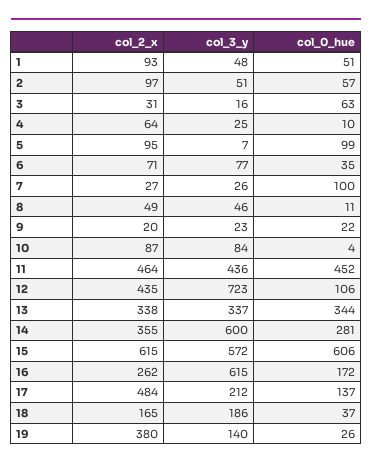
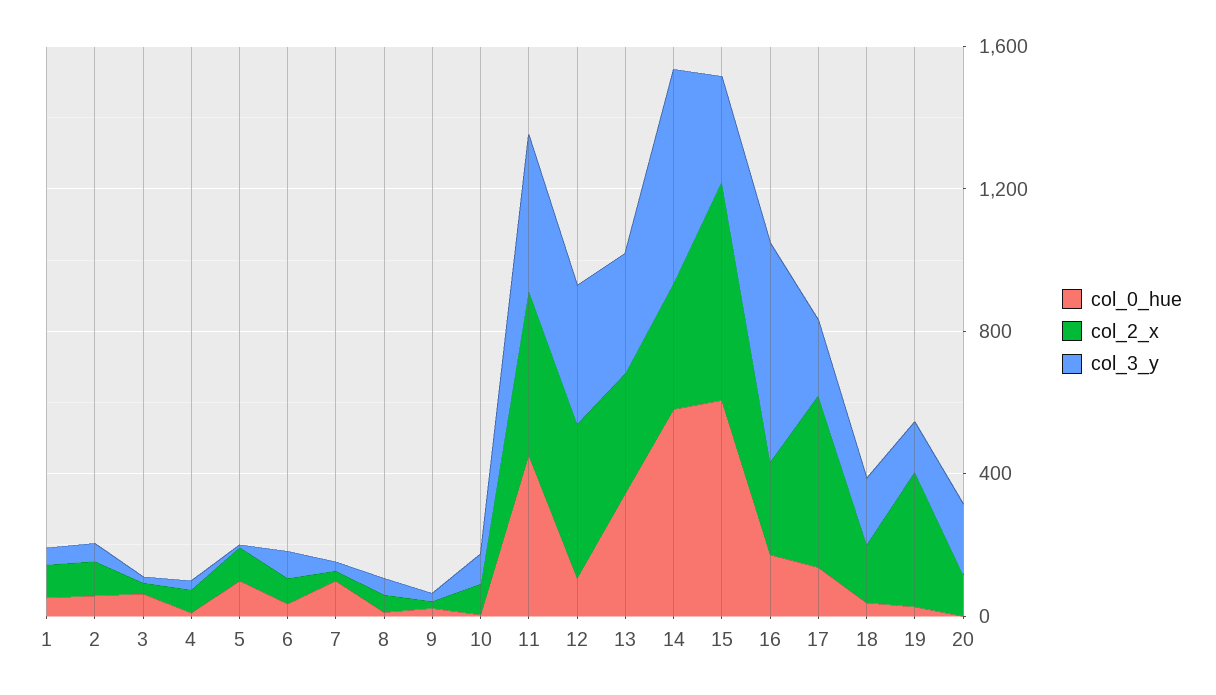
  {
    "col_2_x": {
      "1": 93,
      "2": 97,
      "3": 31,
      "4": 64,
      "5": 95,
      "6": 71,
      "7": 27,
      "8": 49,
      "9": 20,
      "10": 87,
      "11": 464,
      "12": 435,
      "13": 338,
      "14": 355,
      "15": 615,
      "16": 262,
      "17": 484,
      "18": 165,
-     "19": 380
+     "19": 380,
+     "20": 100
    },
    "col_3_y": {
      "1": 48,
      "2": 51,
      "3": 16,
      "4": 25,
      "5": 7,
      "6": 77,
      "7": 26,
      "8": 46,
      "9": 23,
      "10": 84,
      "11": 436,
-     "12": 723,
+     "12": 400,
      "13": 337,
      "14": 600,
-     "15": 572,
+     "15": 300,
      "16": 615,
      "17": 212,
      "18": 186,
-     "19": 140
+     "19": 140,
+     "20": 200
    },
    "col_0_hue": {
      "1": 51,
      "2": 57,
      "3": 63,
      "4": 10,
      "5": 99,
      "6": 35,
      "7": 100,
      "8": 11,
      "9": 22,
      "10": 4,
      "11": 452,
      "12": 106,
      "13": 344,
-     "14": 281,
+     "14": 600,
      "15": 606,
      "16": 172,
      "17": 137,
      "18": 37,
-     "19": 26
+     "19": 26,
+     "20": 0
    }
  }

